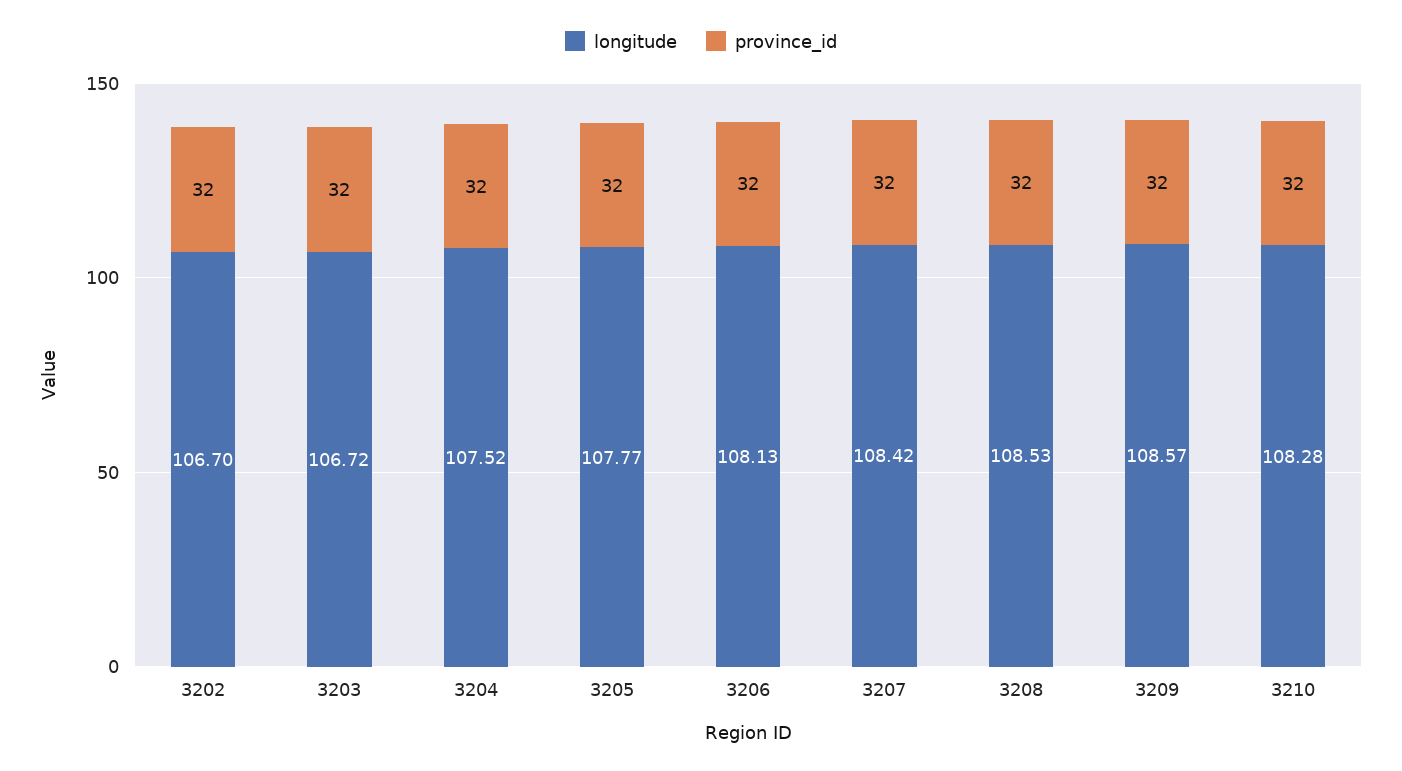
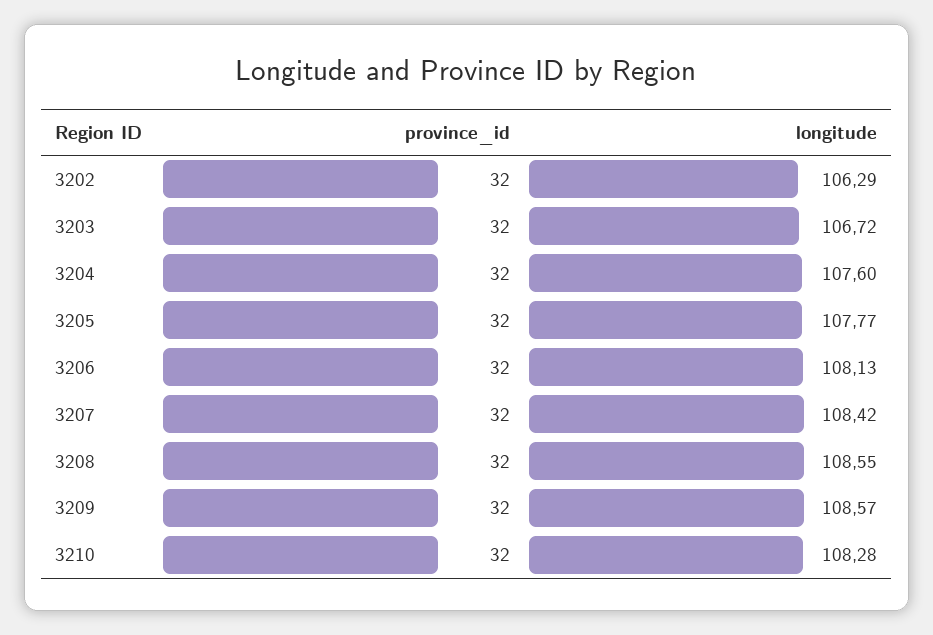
  {
    "longitude": {
-     "3202": 106.7,
+     "3202": 106.29,
      "3203": 106.72,
-     "3204": 107.52,
+     "3204": 107.6,
      "3205": 107.77,
      "3206": 108.13,
      "3207": 108.42,
-     "3208": 108.53,
+     "3208": 108.55,
      "3209": 108.57,
      "3210": 108.28
    },
    "province_id": {
      "3202": 32,
      "3203": 32,
      "3204": 32,
      "3205": 32,
      "3206": 32,
      "3207": 32,
      "3208": 32,
      "3209": 32,
      "3210": 32
    }
  }

